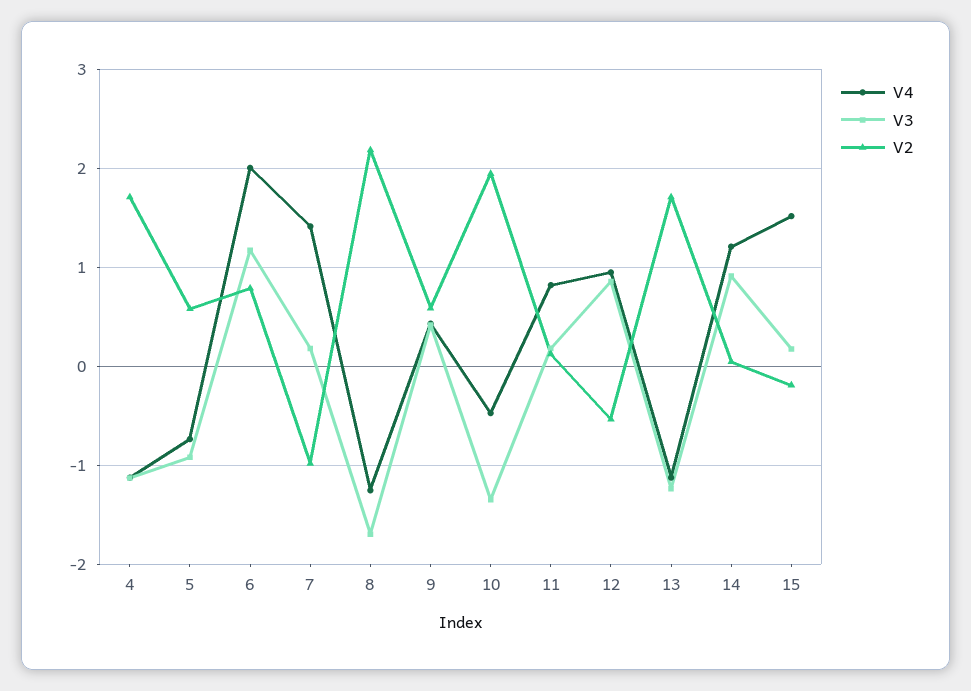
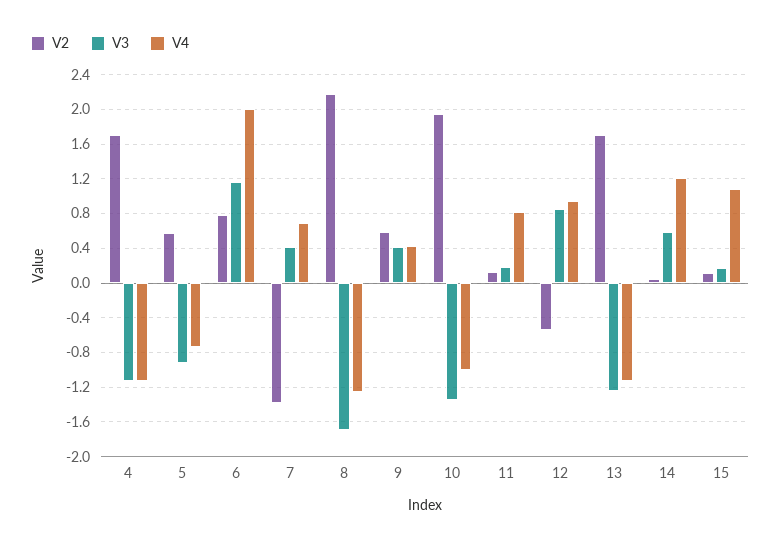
  {
    "V4": {
      "4": -1.1,
      "5": -0.7,
      "6": 2,
-     "7": 1.4,
+     "7": 0.7,
      "8": -1.3,
      "9": 0.4,
-     "10": -0.5,
+     "10": -1,
      "11": 0.8,
      "12": 0.9,
      "13": -1.1,
      "14": 1.2,
-     "15": 1.5
+     "15": 1.1
    },
    "V3": {
      "4": -1.1,
      "5": -0.9,
      "6": 1.2,
-     "7": 0.2,
+     "7": 0.4,
      "8": -1.7,
      "9": 0.4,
      "10": -1.4,
      "11": 0.2,
      "12": 0.9,
      "13": -1.2,
-     "14": 0.9,
+     "14": 0.6,
      "15": 0.2
    },
    "V2": {
      "4": 1.7,
      "5": 0.6,
      "6": 0.8,
-     "7": -1,
+     "7": -1.4,
      "8": 2.2,
      "9": 0.6,
      "10": 1.9,
      "11": 0.1,
      "12": -0.5,
      "13": 1.7,
      "14": 0,
-     "15": -0.2
+     "15": 0.1
    }
  }

